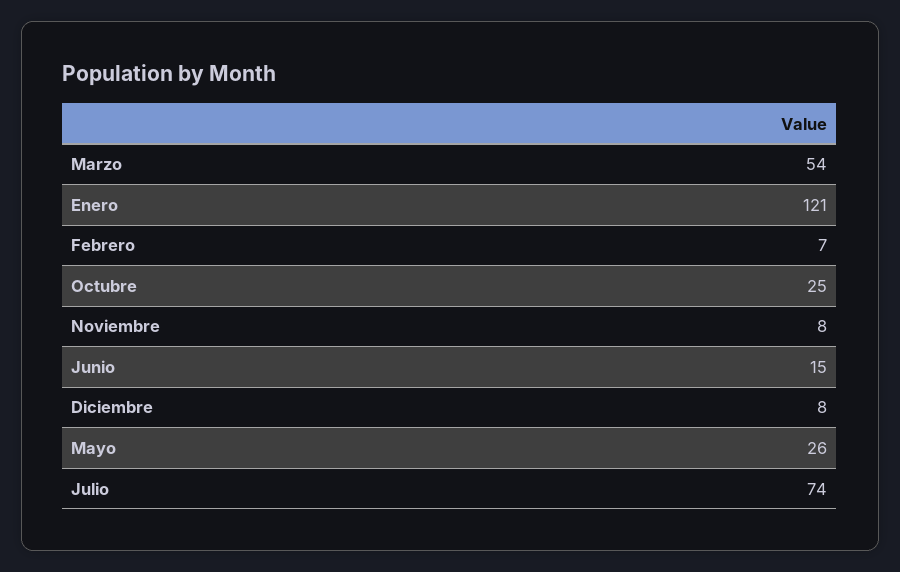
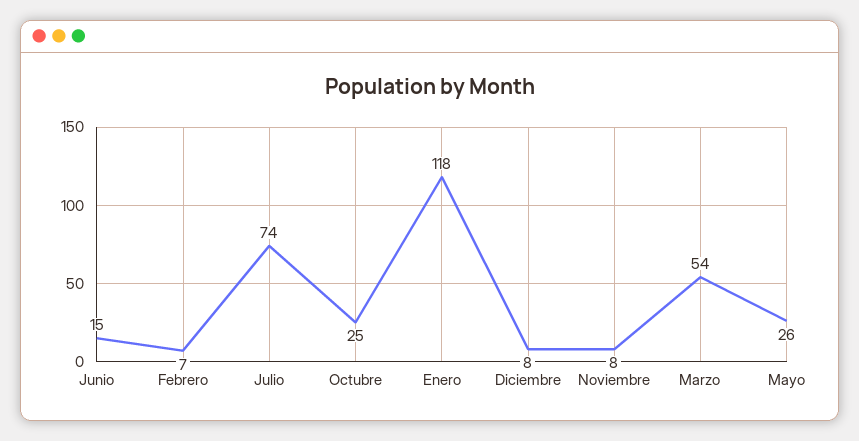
  {
    "Marzo": 54,
-   "Enero": 121,
+   "Enero": 118,
    "Febrero": 7,
    "Octubre": 25,
    "Noviembre": 8,
    "Junio": 15,
    "Diciembre": 8,
    "Mayo": 26,
    "Julio": 74
  }

